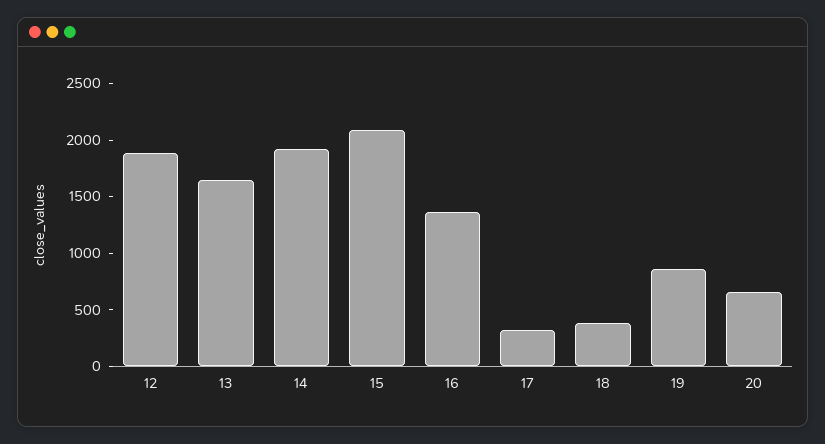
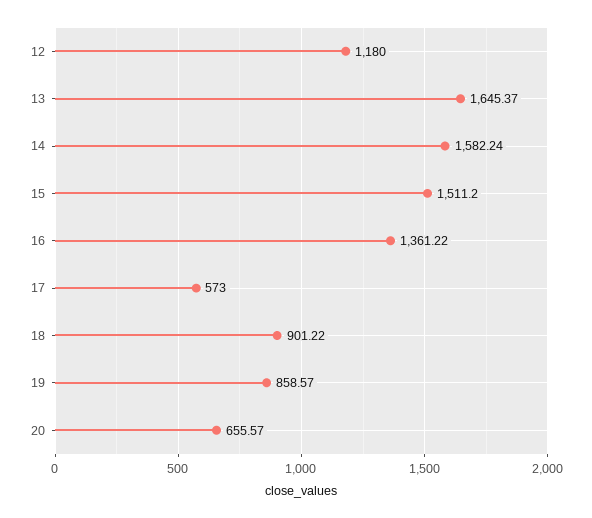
  {
-   "12": 1900,
+   "12": 1180,
    "13": 1645.37,
-   "14": 1900,
+   "14": 1582.24,
-   "15": 2100,
+   "15": 1511.2,
    "16": 1361.22,
-   "17": 300,
+   "17": 573,
-   "18": 400,
+   "18": 901.22,
    "19": 858.57,
    "20": 655.57
  }

